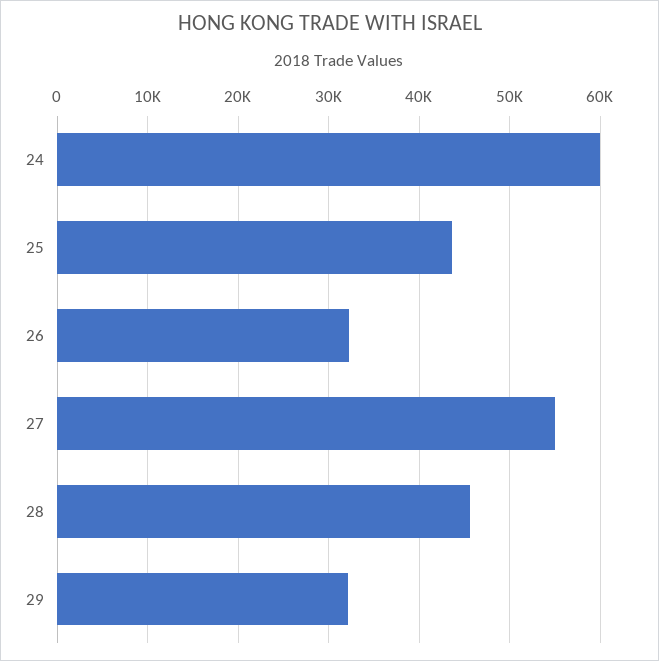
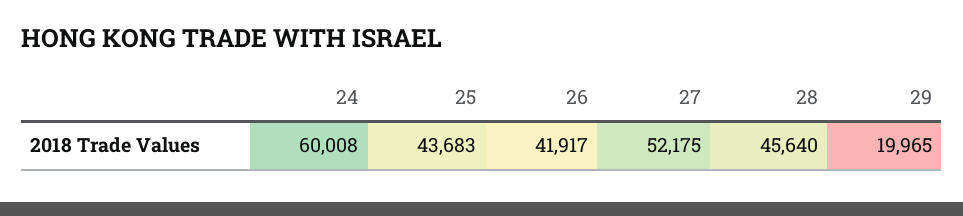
  {
    "24": 60008,
    "25": 43683,
-   "26": 32000,
+   "26": 41917,
-   "27": 55000,
+   "27": 52175,
    "28": 45640,
-   "29": 32000
+   "29": 19965
  }

